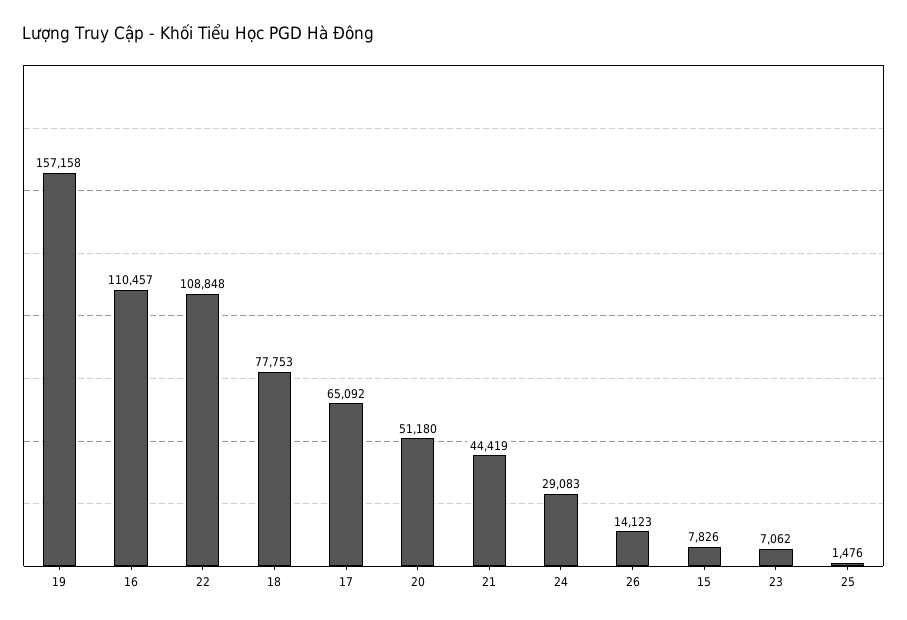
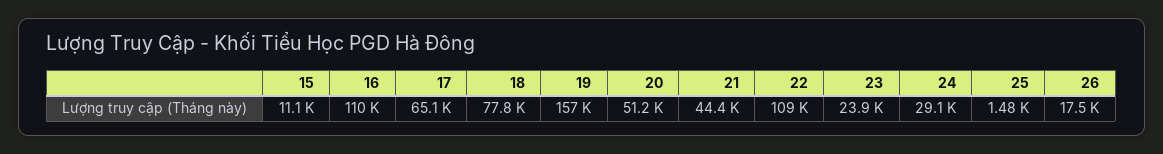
  {
    "19": 157158,
    "16": 110457,
    "22": 108848,
    "18": 77753,
    "17": 65092,
    "20": 51180,
    "21": 44419,
    "24": 29083,
-   "26": 14123,
+   "26": 17500,
-   "15": 7826,
+   "15": 11100,
-   "23": 7062,
+   "23": 23900,
    "25": 1476
  }

